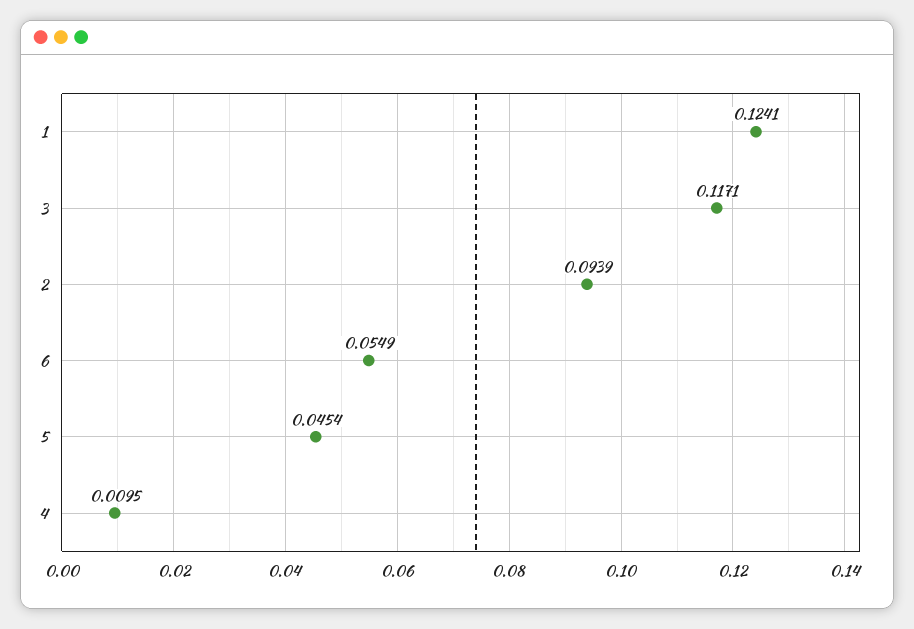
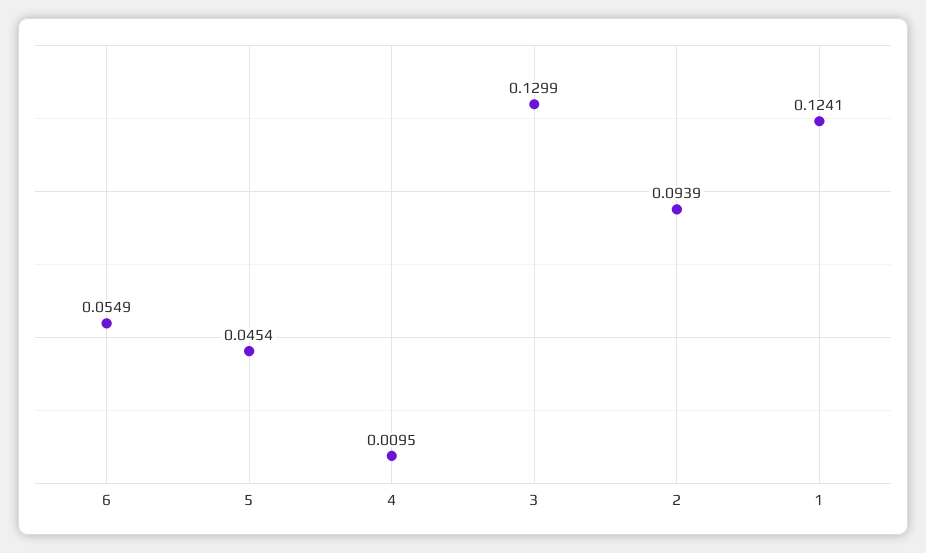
  {
    "1": 0.1241,
-   "3": 0.1171,
+   "3": 0.1299,
    "2": 0.0939,
    "6": 0.0549,
    "5": 0.0454,
    "4": 0.0095
  }

